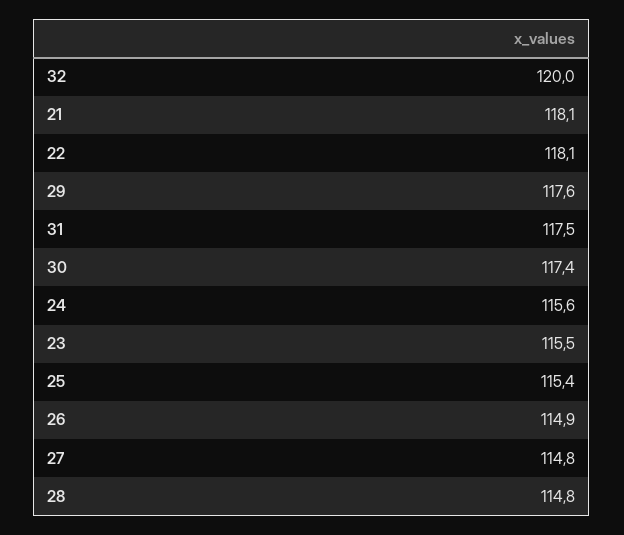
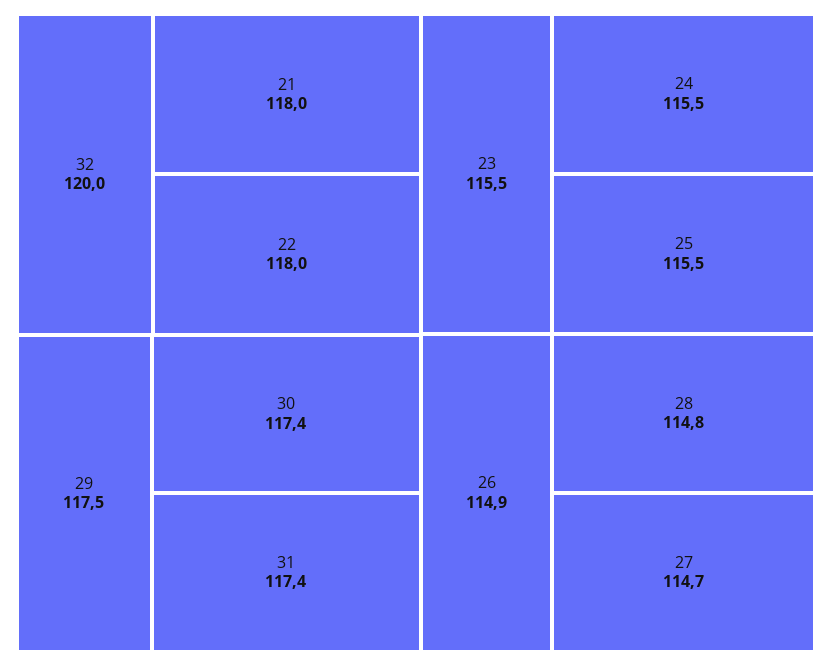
  {
    "32": 120,
-   "21": 118.1,
+   "21": 118,
-   "22": 118.1,
+   "22": 118,
-   "29": 117.6,
+   "29": 117.5,
-   "31": 117.5,
+   "31": 117.4,
    "30": 117.4,
-   "24": 115.6,
+   "24": 115.5,
    "23": 115.5,
-   "25": 115.4,
+   "25": 115.5,
    "26": 114.9,
-   "27": 114.8,
+   "27": 114.7,
    "28": 114.8
  }

